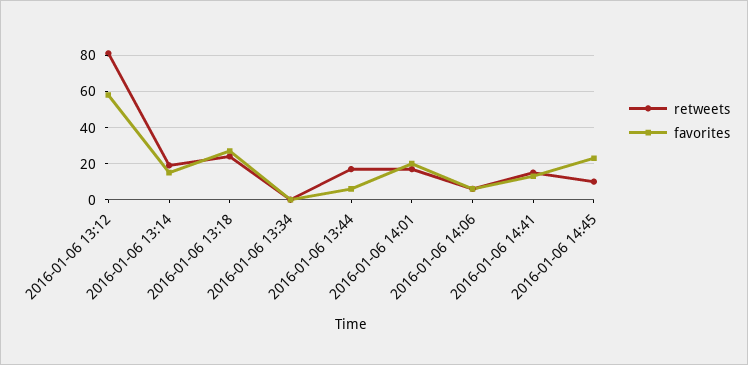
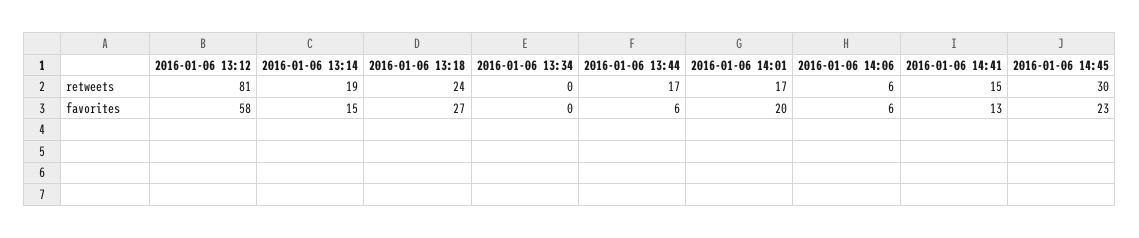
  {
    "retweets": {
      "2016-01-06 13:12": 81,
      "2016-01-06 13:14": 19,
      "2016-01-06 13:18": 24,
      "2016-01-06 13:34": 0,
      "2016-01-06 13:44": 17,
      "2016-01-06 14:01": 17,
      "2016-01-06 14:06": 6,
      "2016-01-06 14:41": 15,
-     "2016-01-06 14:45": 10
+     "2016-01-06 14:45": 30
    },
    "favorites": {
      "2016-01-06 13:12": 58,
      "2016-01-06 13:14": 15,
      "2016-01-06 13:18": 27,
      "2016-01-06 13:34": 0,
      "2016-01-06 13:44": 6,
      "2016-01-06 14:01": 20,
      "2016-01-06 14:06": 6,
      "2016-01-06 14:41": 13,
      "2016-01-06 14:45": 23
    }
  }

